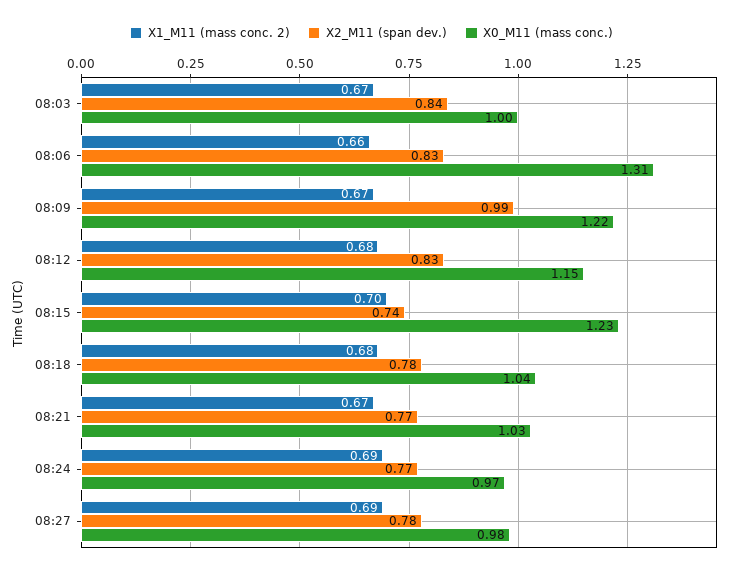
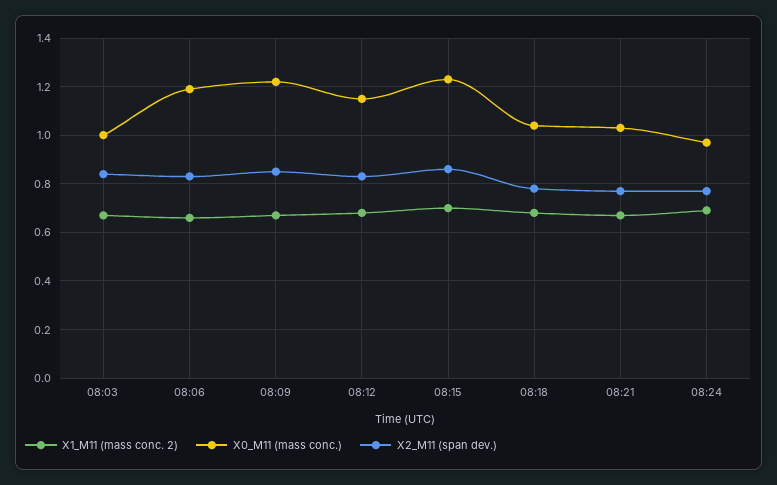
  {
    "X1_M11 (mass conc. 2)": {
      "08:03": 0.67,
      "08:06": 0.66,
      "08:09": 0.67,
      "08:12": 0.68,
      "08:15": 0.7,
      "08:18": 0.68,
      "08:21": 0.67,
-     "08:24": 0.69,
+     "08:24": 0.69
-     "08:27": 0.69
    },
    "X2_M11 (span dev.)": {
      "08:03": 0.84,
      "08:06": 0.83,
-     "08:09": 0.99,
+     "08:09": 0.85,
      "08:12": 0.83,
-     "08:15": 0.74,
+     "08:15": 0.85,
      "08:18": 0.78,
      "08:21": 0.77,
-     "08:24": 0.77,
+     "08:24": 0.77
-     "08:27": 0.78
    },
    "X0_M11 (mass conc.)": {
      "08:03": 1,
-     "08:06": 1.31,
+     "08:06": 1.2,
      "08:09": 1.22,
      "08:12": 1.15,
      "08:15": 1.23,
      "08:18": 1.04,
      "08:21": 1.03,
-     "08:24": 0.97,
+     "08:24": 0.97
-     "08:27": 0.98
    }
  }

